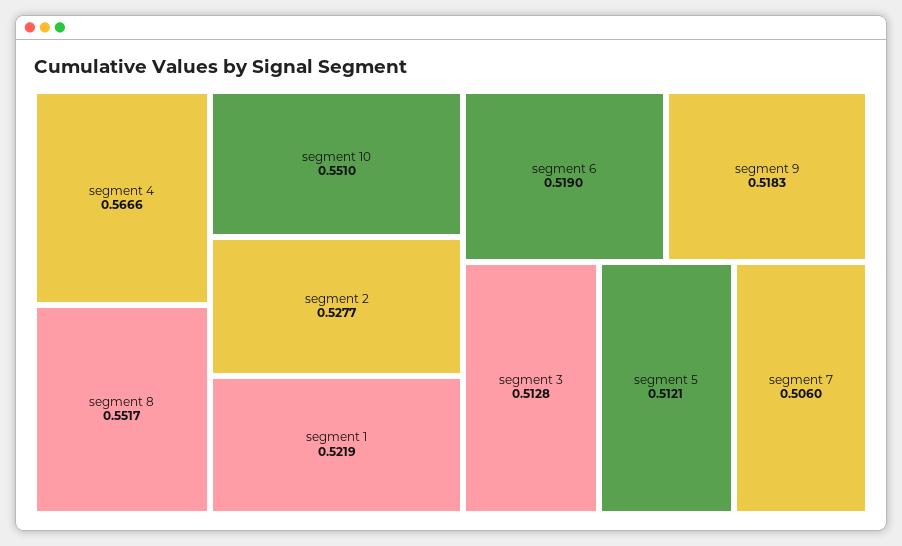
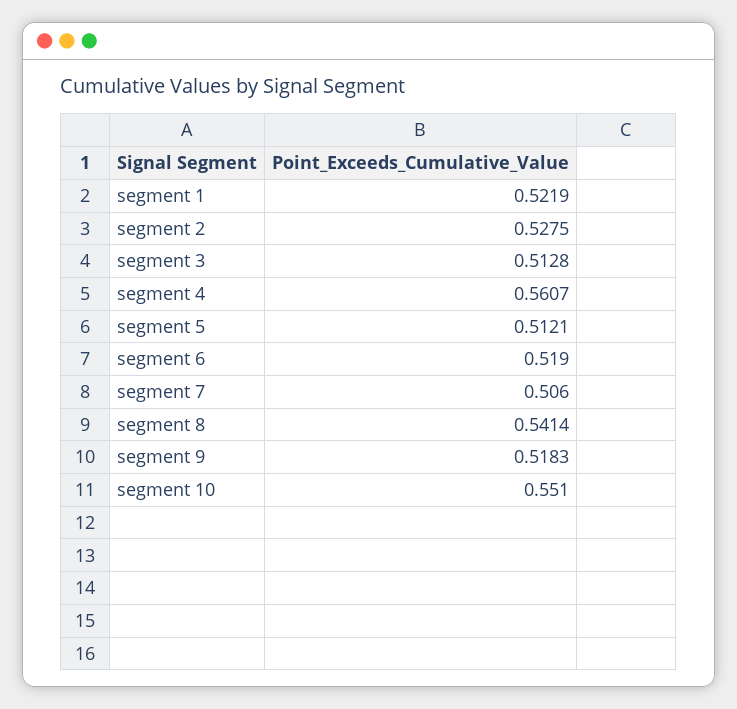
  {
-   "segment 4": 0.5666,
+   "segment 4": 0.5607,
-   "segment 8": 0.5517,
+   "segment 8": 0.5414,
    "segment 10": 0.551,
-   "segment 2": 0.5277,
+   "segment 2": 0.5275,
    "segment 1": 0.5219,
    "segment 6": 0.519,
    "segment 9": 0.5183,
    "segment 3": 0.5128,
    "segment 5": 0.5121,
    "segment 7": 0.506
  }

